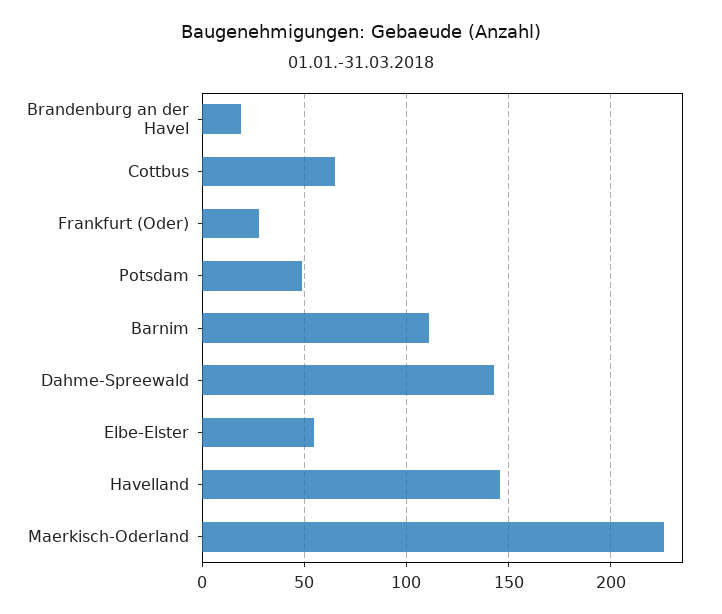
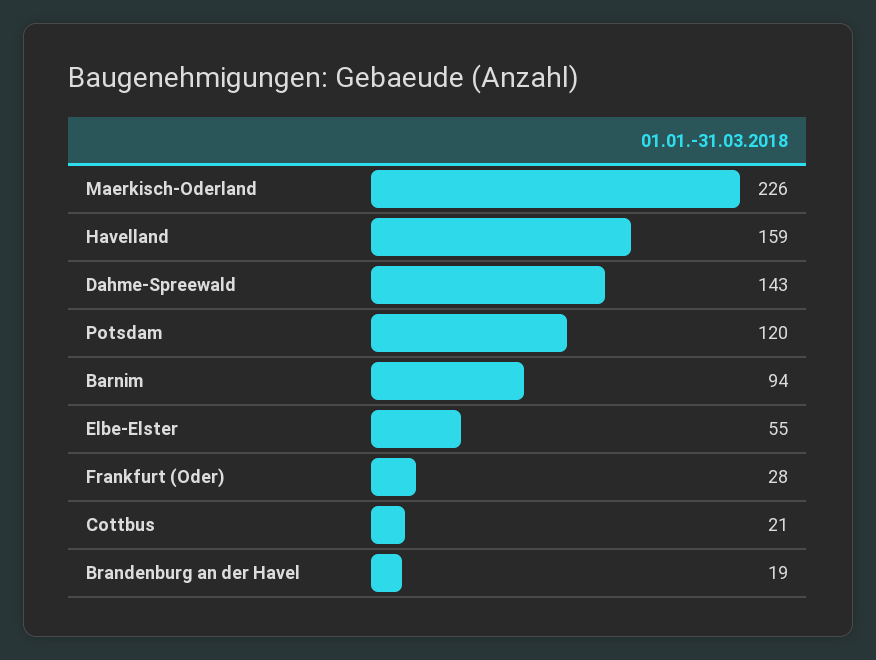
  {
    "Brandenburg an der Havel": 19,
-   "Cottbus": 65,
+   "Cottbus": 21,
    "Frankfurt (Oder)": 28,
-   "Potsdam": 50,
+   "Potsdam": 120,
-   "Barnim": 110,
+   "Barnim": 94,
    "Dahme-Spreewald": 143,
    "Elbe-Elster": 55,
-   "Havelland": 145,
+   "Havelland": 159,
    "Maerkisch-Oderland": 226
  }

